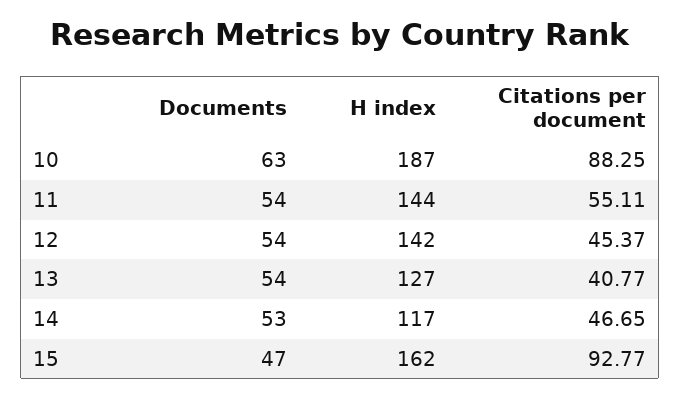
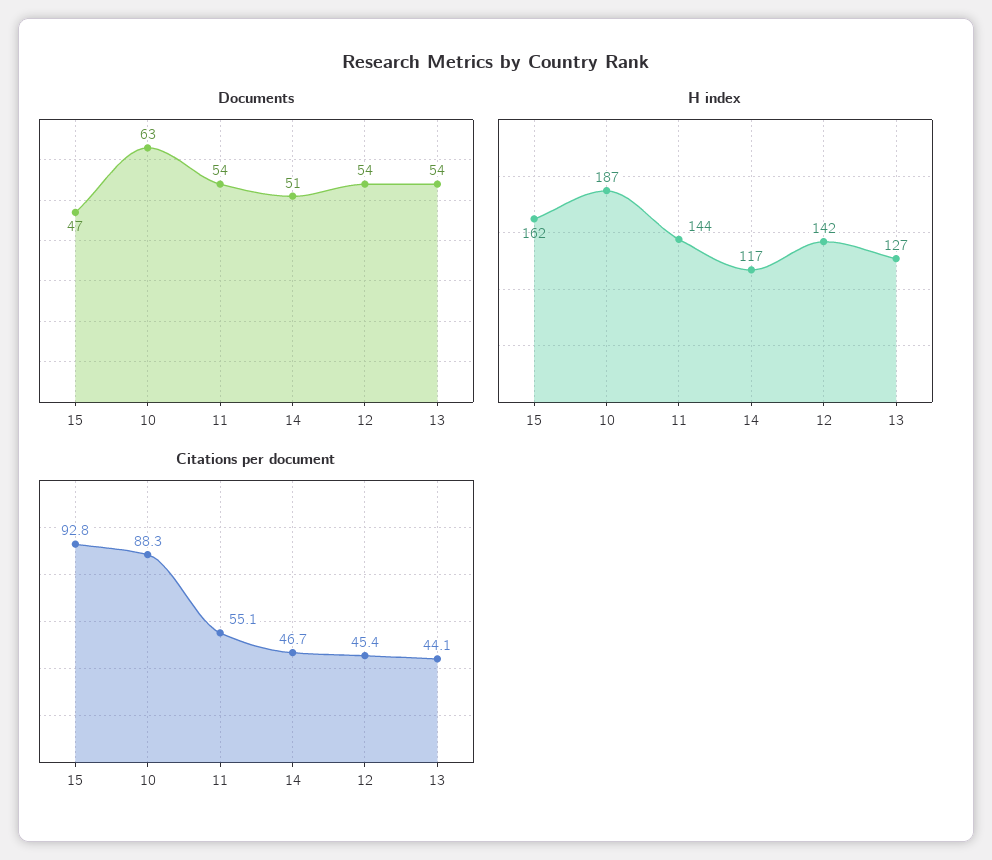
  {
    "Documents": {
      "10": 63,
      "11": 54,
      "12": 54,
      "13": 54,
-     "14": 53,
+     "14": 51,
      "15": 47
    },
    "H index": {
      "10": 187,
      "11": 144,
      "12": 142,
      "13": 127,
      "14": 117,
      "15": 162
    },
    "Citations per document": {
      "10": 88.25,
      "11": 55.11,
      "12": 45.37,
-     "13": 40.77,
+     "13": 44.1,
      "14": 46.65,
      "15": 92.77
    }
  }

